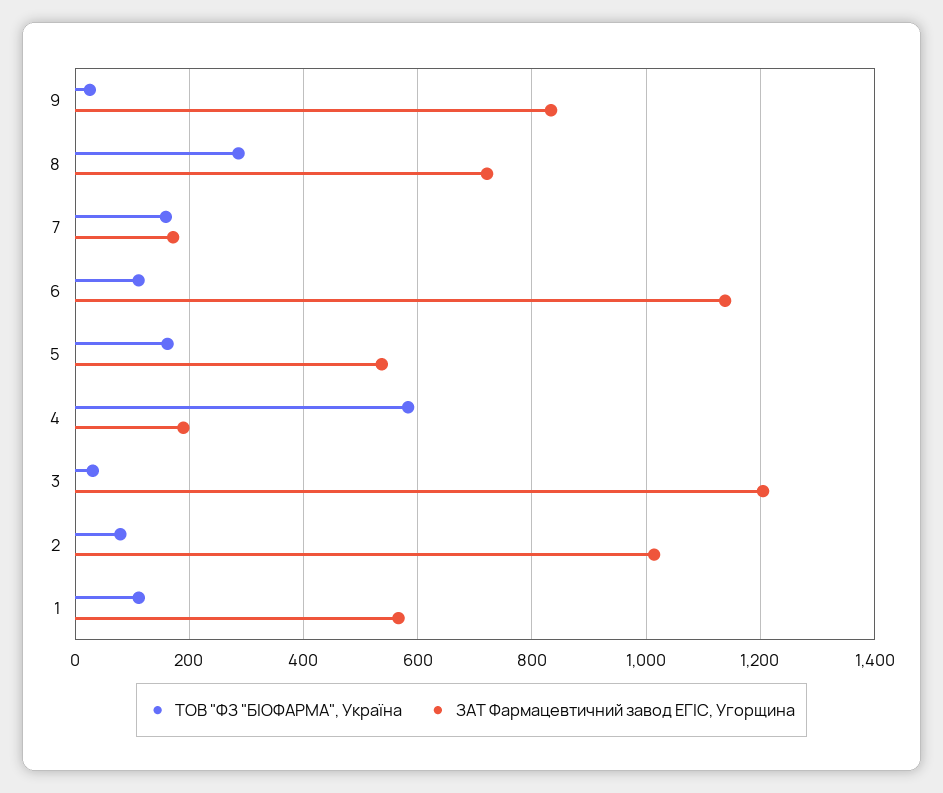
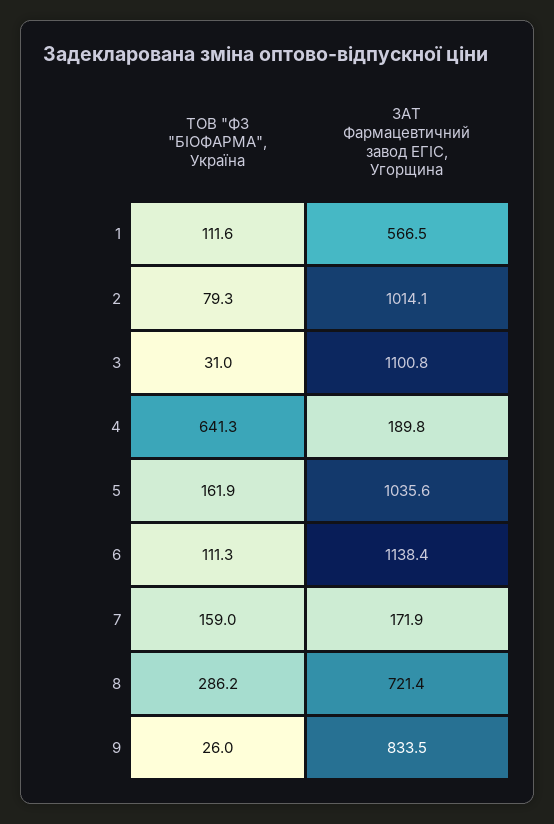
  {
    "ТОВ \"ФЗ \"БІОФАРМА\", Україна": {
      "9": 26,
      "8": 286.2,
      "7": 159,
      "6": 111.3,
      "5": 161.9,
-     "4": 580,
+     "4": 641.3,
      "3": 31,
      "2": 79.3,
      "1": 111.6
    },
    "ЗАТ Фармацевтичний завод ЕГІС, Угорщина": {
      "9": 833.5,
      "8": 721.4,
      "7": 171.9,
      "6": 1138.4,
-     "5": 540,
+     "5": 1035.6,
      "4": 189.8,
-     "3": 1200,
+     "3": 1100.8,
      "2": 1014.1,
      "1": 566.5
    }
  }

